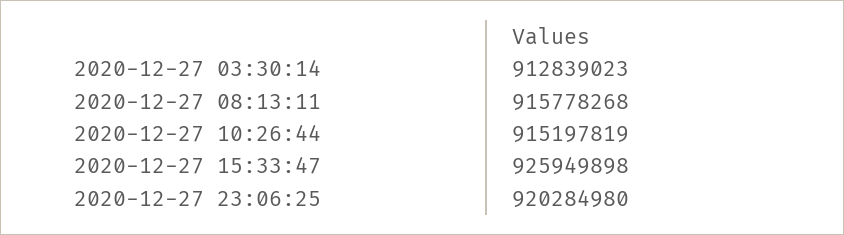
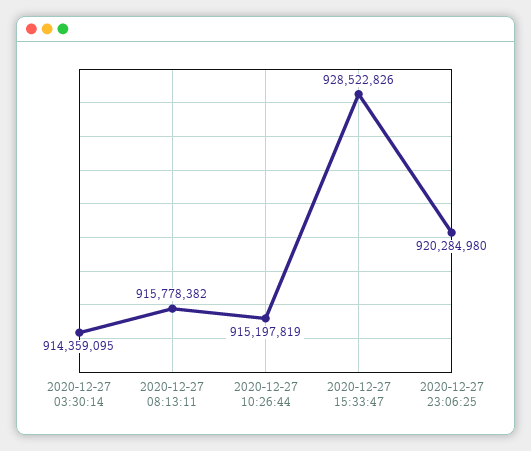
  {
-   "2020-12-27 03:30:14": 912839023,
+   "2020-12-27 03:30:14": 914359095,
-   "2020-12-27 08:13:11": 915778268,
+   "2020-12-27 08:13:11": 915778382,
    "2020-12-27 10:26:44": 915197819,
-   "2020-12-27 15:33:47": 925949898,
+   "2020-12-27 15:33:47": 928522826,
    "2020-12-27 23:06:25": 920284980
  }

